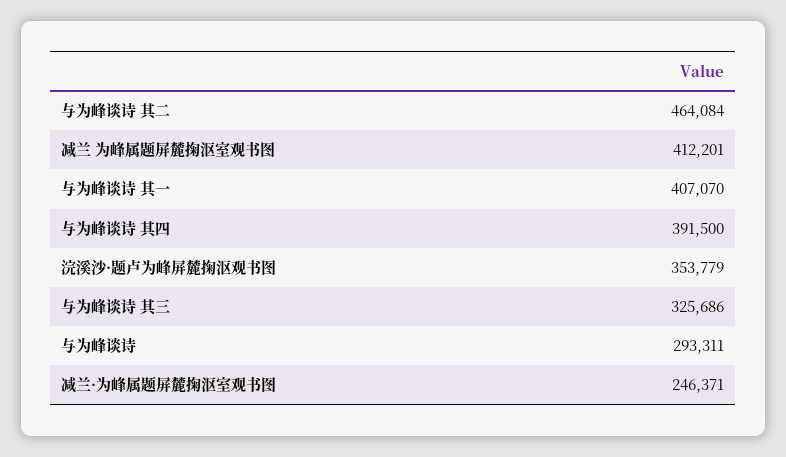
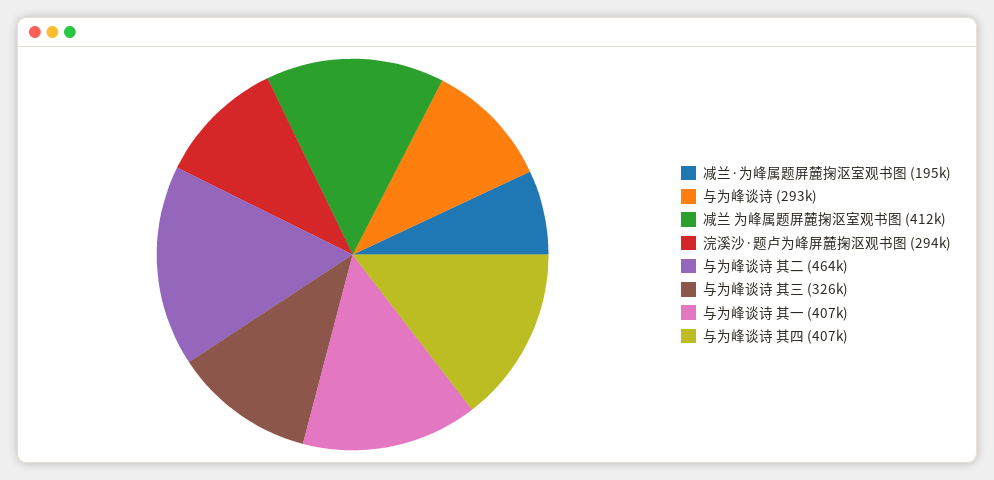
  {
    "与为峰谈诗 其二": 464084,
    "减兰 为峰属题屏麓掬沤室观书图": 412201,
    "与为峰谈诗 其一": 407070,
-   "与为峰谈诗 其四": 391500,
+   "与为峰谈诗 其四": 407000,
-   "浣溪沙·题卢为峰屏麓掬沤观书图": 353779,
+   "浣溪沙·题卢为峰屏麓掬沤观书图": 294000,
    "与为峰谈诗 其三": 325686,
    "与为峰谈诗": 293311,
-   "减兰·为峰属题屏麓掬沤室观书图": 246371
+   "减兰·为峰属题屏麓掬沤室观书图": 195000
  }

